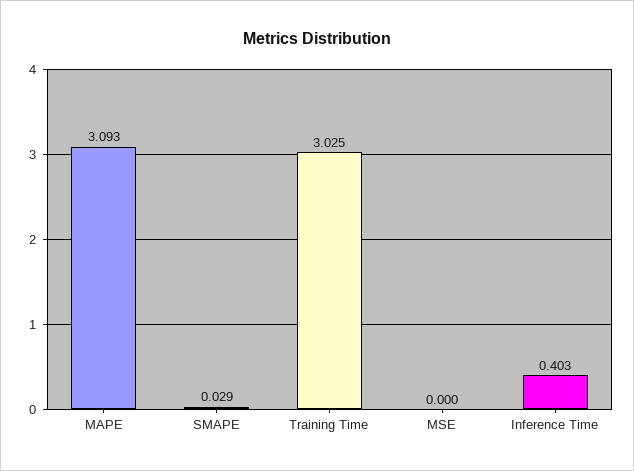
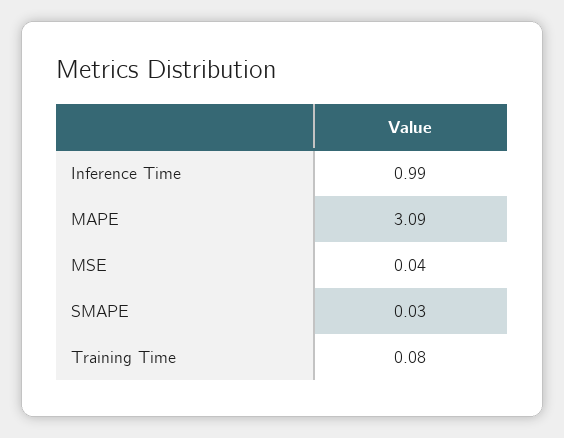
  {
    "MAPE": 3.093,
    "SMAPE": 0.029,
-   "Training Time": 3.025,
+   "Training Time": 0.08,
-   "MSE": 0,
+   "MSE": 0.04,
-   "Inference Time": 0.403
+   "Inference Time": 0.99
  }

